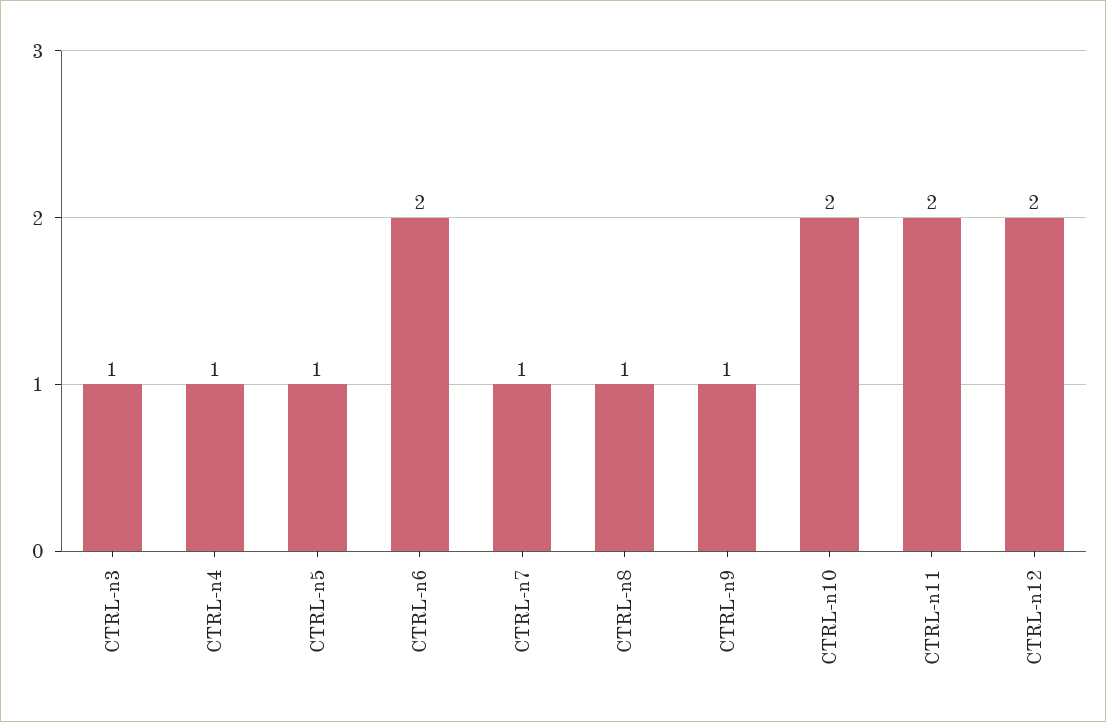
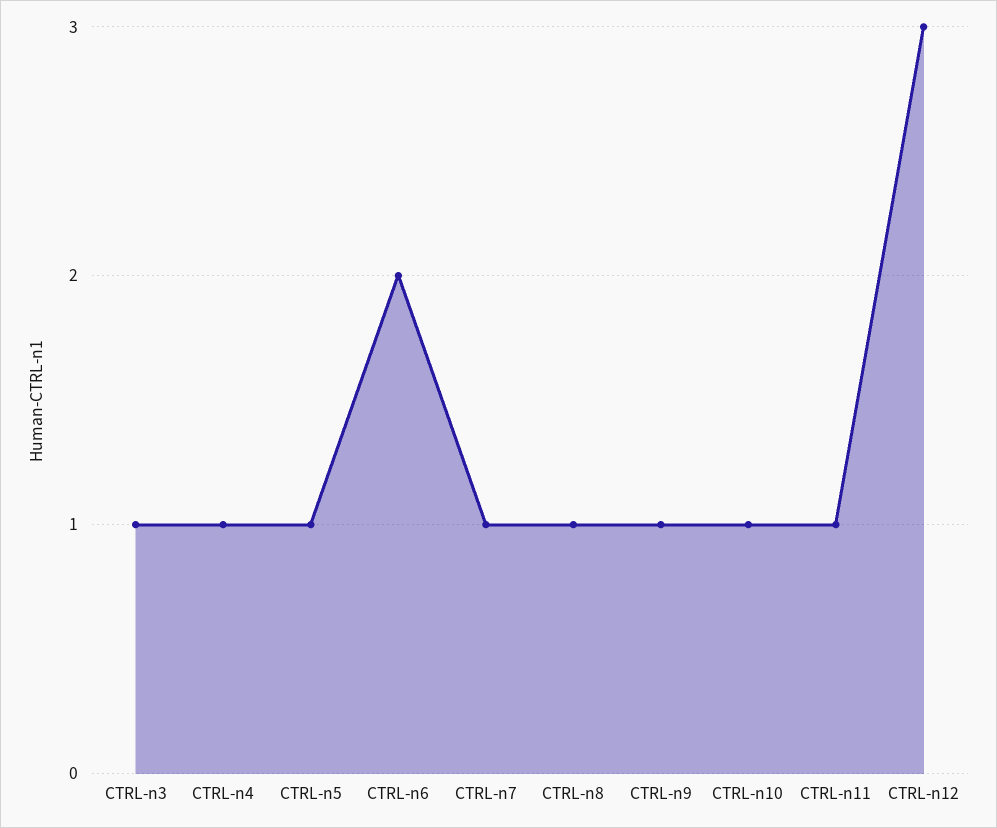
  {
    "CTRL-n3": 1,
    "CTRL-n4": 1,
    "CTRL-n5": 1,
    "CTRL-n6": 2,
    "CTRL-n7": 1,
    "CTRL-n8": 1,
    "CTRL-n9": 1,
-   "CTRL-n10": 2,
+   "CTRL-n10": 1,
-   "CTRL-n11": 2,
+   "CTRL-n11": 1,
-   "CTRL-n12": 2
+   "CTRL-n12": 3
  }

